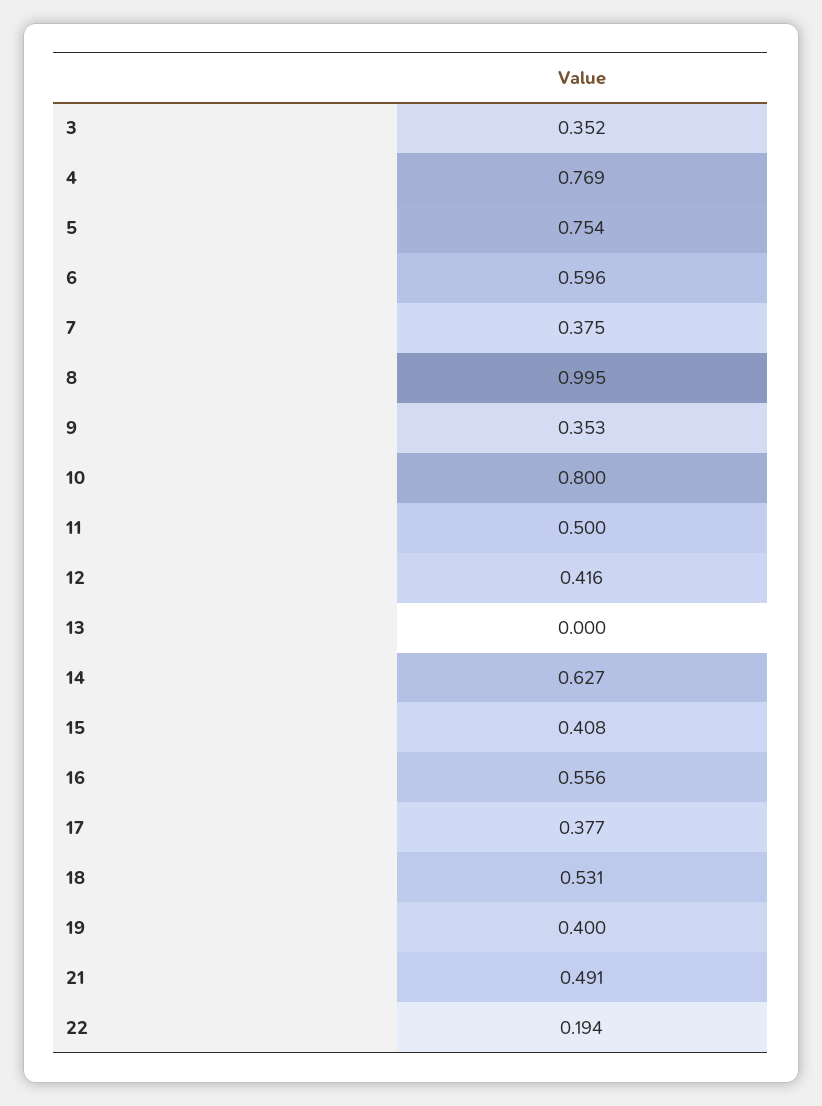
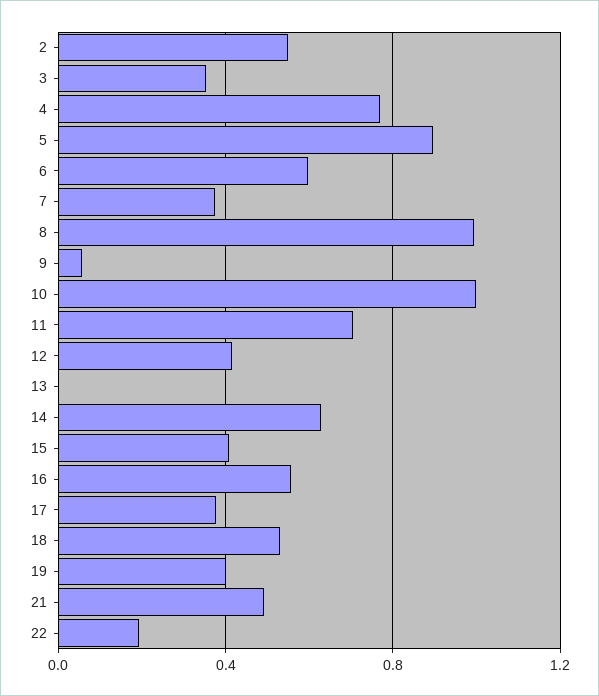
  {
    "3": 0.352,
    "4": 0.769,
-   "5": 0.754,
+   "5": 0.9,
    "6": 0.596,
    "7": 0.375,
    "8": 0.995,
-   "9": 0.353,
+   "9": 0.05,
-   "10": 0.8,
+   "10": 1,
-   "11": 0.5,
+   "11": 0.7,
    "12": 0.416,
    "13": 0,
    "14": 0.627,
    "15": 0.408,
    "16": 0.556,
    "17": 0.377,
    "18": 0.531,
    "19": 0.4,
    "21": 0.491,
-   "22": 0.194
+   "22": 0.194,
+   "2": 0.55
  }

